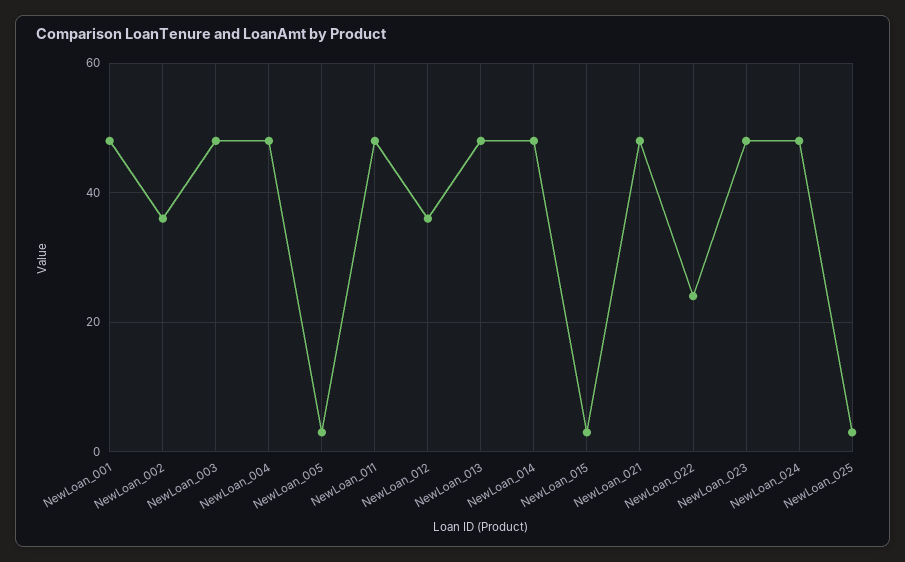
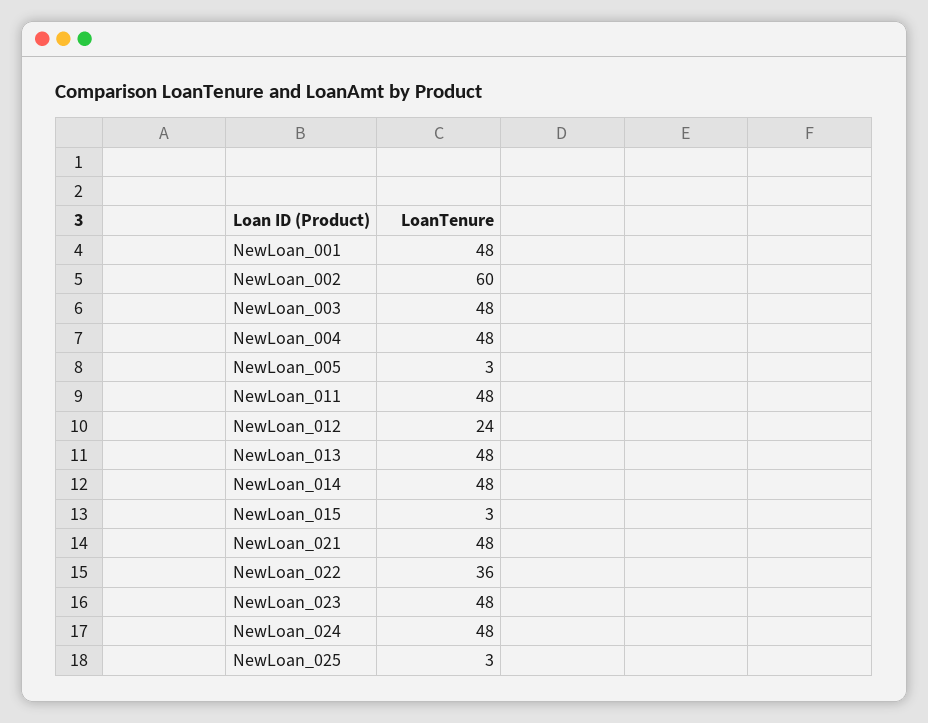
  {
    "NewLoan_001": 48,
-   "NewLoan_002": 35,
+   "NewLoan_002": 60,
    "NewLoan_003": 48,
    "NewLoan_004": 48,
    "NewLoan_005": 3,
    "NewLoan_011": 48,
-   "NewLoan_012": 35,
+   "NewLoan_012": 24,
    "NewLoan_013": 48,
    "NewLoan_014": 48,
    "NewLoan_015": 3,
    "NewLoan_021": 48,
-   "NewLoan_022": 25,
+   "NewLoan_022": 36,
    "NewLoan_023": 48,
    "NewLoan_024": 48,
    "NewLoan_025": 3
  }

